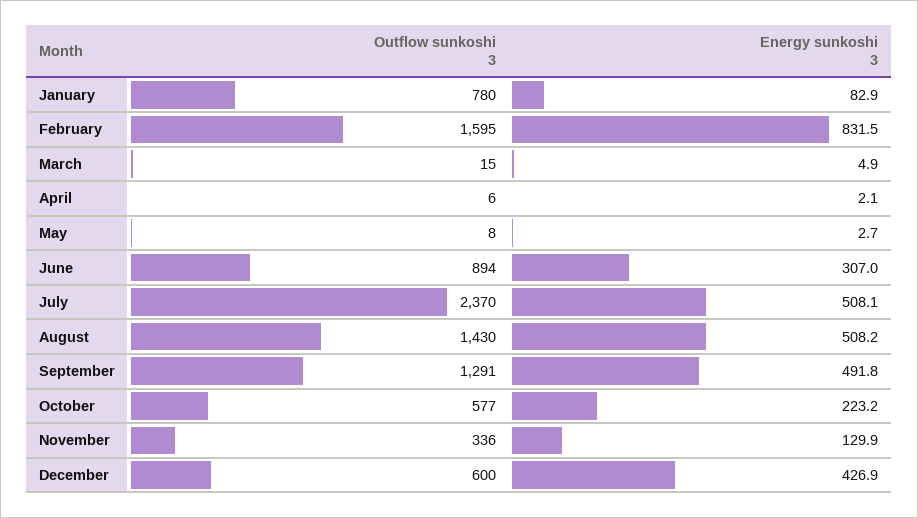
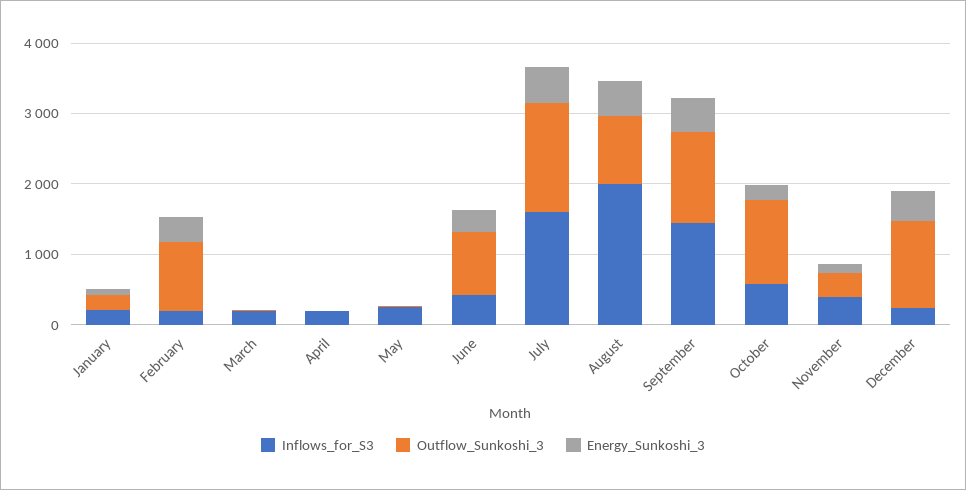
  {
    "Outflow sunkoshi 3": {
-     "January": 780,
+     "January": 200,
-     "February": 1595,
+     "February": 1000,
      "March": 15,
      "April": 6,
      "May": 8,
      "June": 894,
-     "July": 2370,
+     "July": 1600,
-     "August": 1430,
+     "August": 1000,
      "September": 1291,
-     "October": 577,
+     "October": 1200,
      "November": 336,
-     "December": 600
+     "December": 1200
    },
    "Energy sunkoshi 3": {
      "January": 82.9,
-     "February": 831.5,
+     "February": 400,
      "March": 4.9,
      "April": 2.1,
      "May": 2.7,
      "June": 307,
      "July": 508.1,
      "August": 508.2,
      "September": 491.8,
      "October": 223.2,
      "November": 129.9,
      "December": 426.9
-   }
+   },
+   "Inflows_for_S3": {
+     "January": 200,
+     "February": 200,
+     "March": 200,
+     "April": 200,
+     "May": 200,
+     "June": 400,
+     "July": 1600,
+     "August": 2000,
+     "September": 1400,
+     "October": 600,
+     "November": 400,
+     "December": 200
+   }
  }

